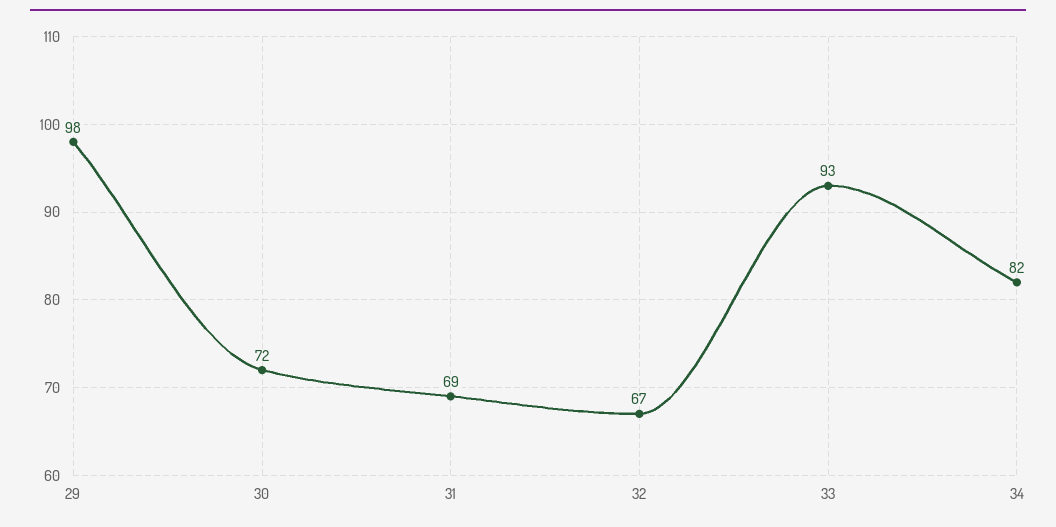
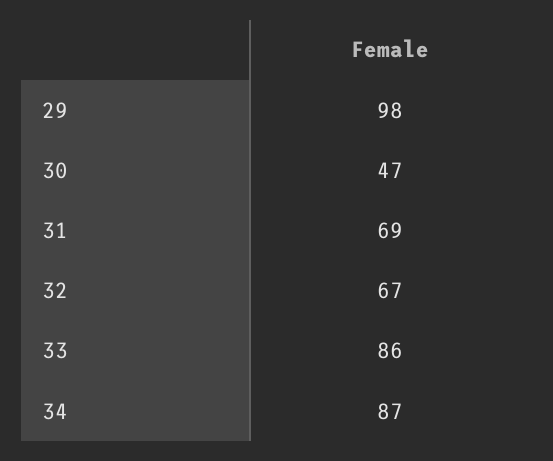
  {
    "29": 98,
-   "30": 72,
+   "30": 47,
    "31": 69,
    "32": 67,
-   "33": 93,
+   "33": 86,
-   "34": 82
+   "34": 87
  }

